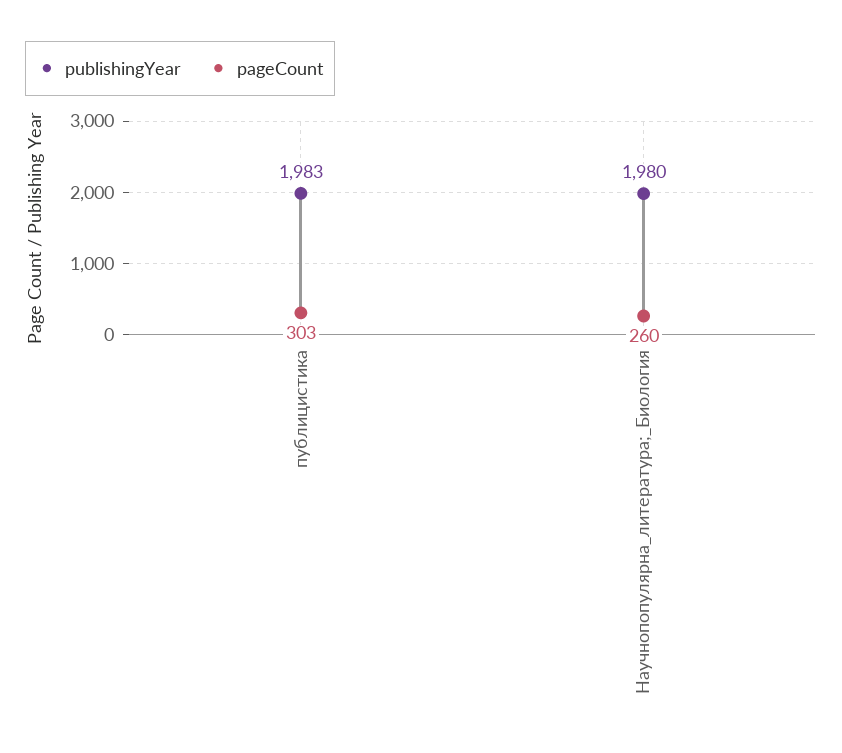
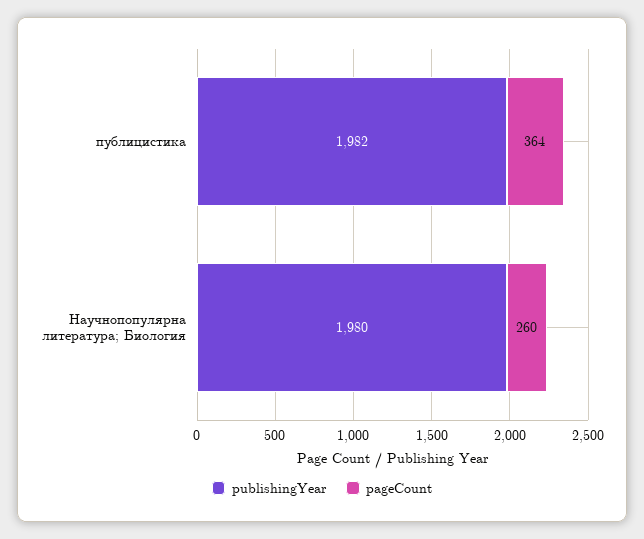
  {
    "publishingYear": {
-     "публицистика": 1983,
+     "публицистика": 1982,
      "Научнопопулярна_литература;_Биология": 1980
    },
    "pageCount": {
-     "публицистика": 303,
+     "публицистика": 364,
      "Научнопопулярна_литература;_Биология": 260
    }
  }

